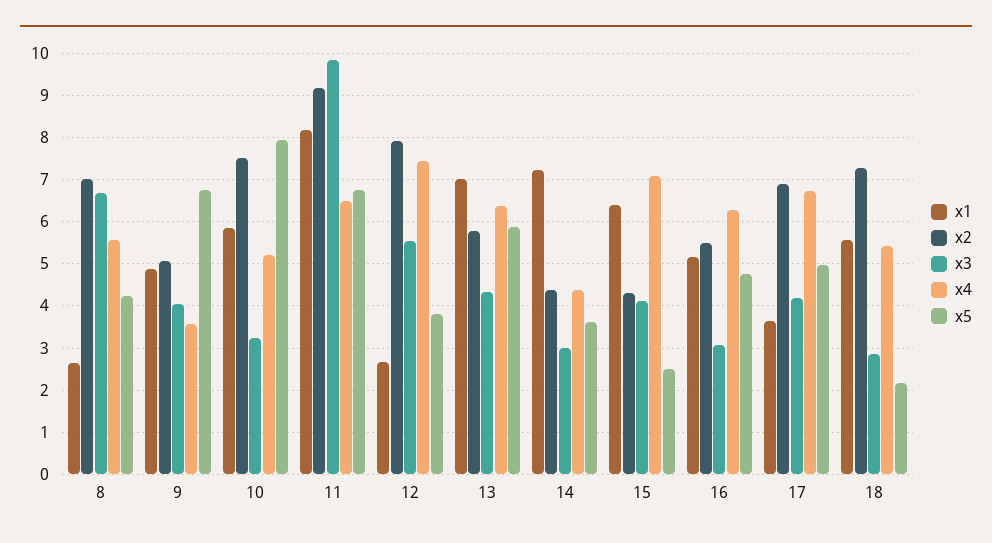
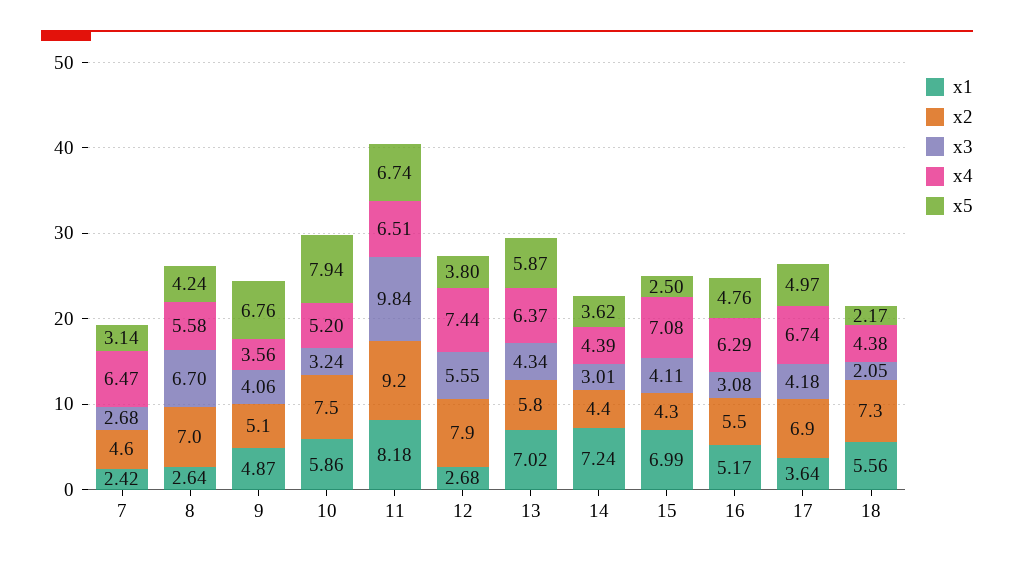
  {
    "x1": {
      "8": 2.64,
      "9": 4.87,
      "10": 5.86,
      "11": 8.18,
      "12": 2.68,
      "13": 7.02,
      "14": 7.24,
-     "15": 6.4,
+     "15": 6.99,
      "16": 5.17,
      "17": 3.64,
-     "18": 5.56
+     "18": 5.56,
+     "7": 2.42
    },
    "x2": {
      "8": 7,
      "9": 5.1,
      "10": 7.5,
      "11": 9.2,
      "12": 7.9,
      "13": 5.8,
      "14": 4.4,
      "15": 4.3,
      "16": 5.5,
      "17": 6.9,
-     "18": 7.3
+     "18": 7.3,
+     "7": 4.6
    },
    "x3": {
      "8": 6.7,
      "9": 4.06,
      "10": 3.24,
      "11": 9.84,
      "12": 5.55,
      "13": 4.34,
      "14": 3.01,
      "15": 4.11,
      "16": 3.08,
      "17": 4.18,
-     "18": 2.8
+     "18": 2.05,
+     "7": 2.68
    },
    "x4": {
      "8": 5.58,
      "9": 3.56,
      "10": 5.2,
      "11": 6.51,
      "12": 7.44,
      "13": 6.37,
      "14": 4.39,
      "15": 7.08,
      "16": 6.29,
      "17": 6.74,
-     "18": 5.4
+     "18": 4.38,
+     "7": 6.47
    },
    "x5": {
      "8": 4.24,
      "9": 6.76,
      "10": 7.94,
      "11": 6.74,
      "12": 3.8,
      "13": 5.87,
      "14": 3.62,
      "15": 2.5,
      "16": 4.76,
      "17": 4.97,
-     "18": 2.17
+     "18": 2.17,
+     "7": 3.14
    }
  }

